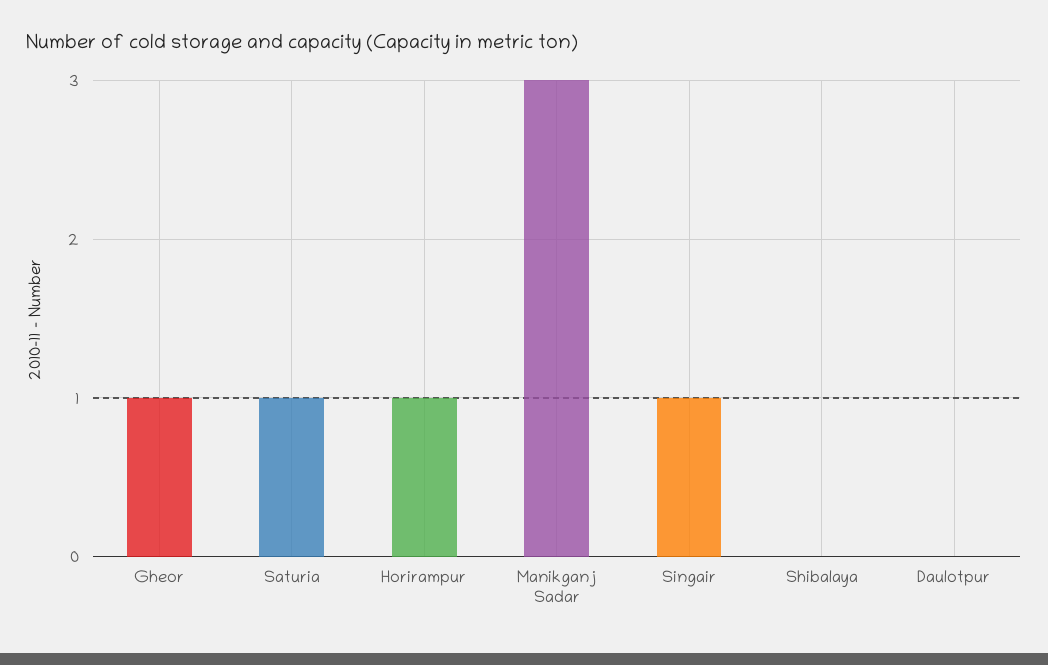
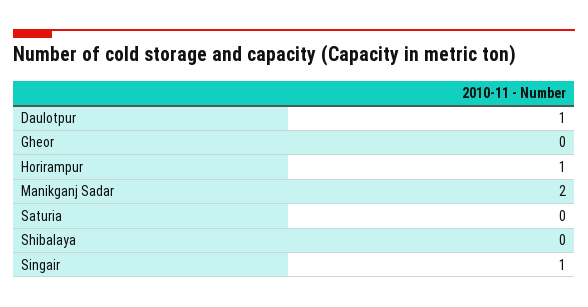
  {
-   "Gheor": 1,
+   "Gheor": 0,
-   "Saturia": 1,
+   "Saturia": 0,
    "Horirampur": 1,
-   "Manikganj Sadar": 3,
+   "Manikganj Sadar": 2,
    "Singair": 1,
    "Shibalaya": 0,
-   "Daulotpur": 0
+   "Daulotpur": 1
  }

